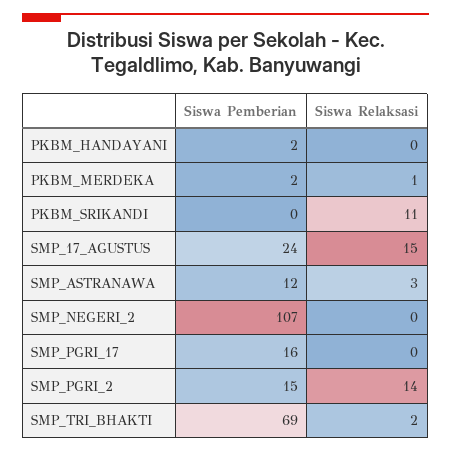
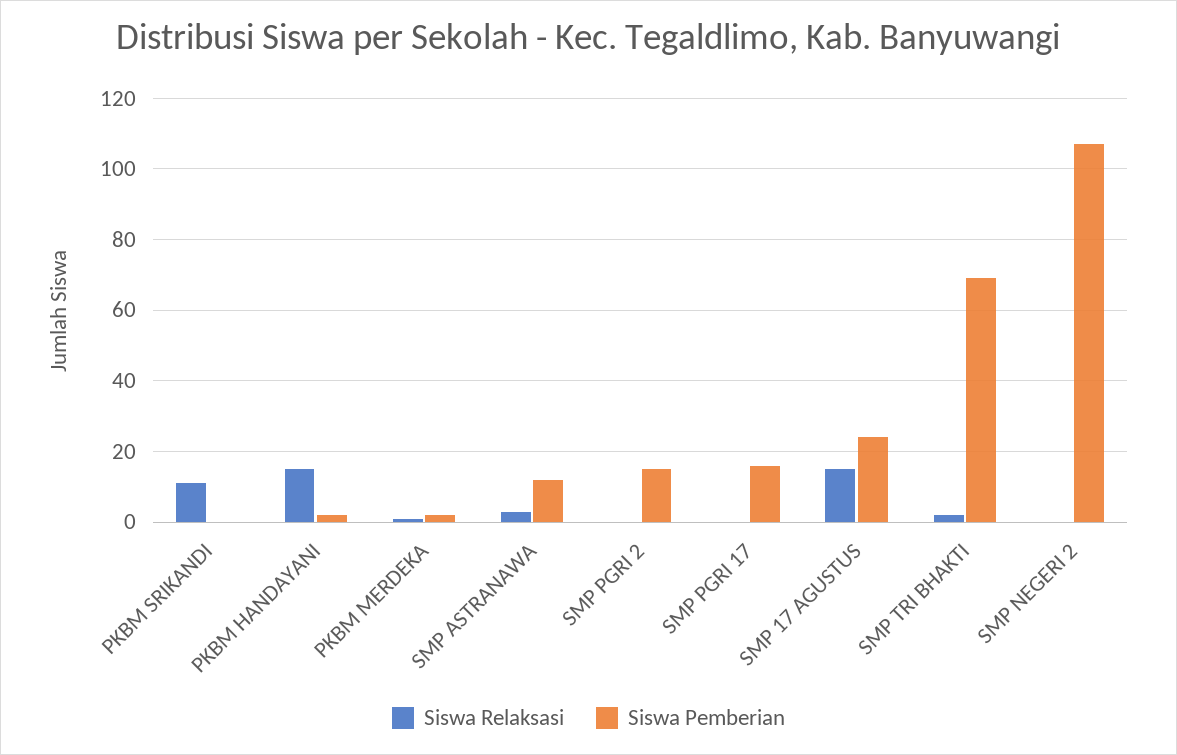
  {
    "Siswa Pemberian": {
      "PKBM_HANDAYANI": 2,
      "PKBM_MERDEKA": 2,
      "PKBM_SRIKANDI": 0,
      "SMP_17_AGUSTUS": 24,
      "SMP_ASTRANAWA": 12,
      "SMP_NEGERI_2": 107,
      "SMP_PGRI_17": 16,
      "SMP_PGRI_2": 15,
      "SMP_TRI_BHAKTI": 69
    },
    "Siswa Relaksasi": {
-     "PKBM_HANDAYANI": 0,
+     "PKBM_HANDAYANI": 15,
      "PKBM_MERDEKA": 1,
      "PKBM_SRIKANDI": 11,
      "SMP_17_AGUSTUS": 15,
      "SMP_ASTRANAWA": 3,
      "SMP_NEGERI_2": 0,
      "SMP_PGRI_17": 0,
-     "SMP_PGRI_2": 14,
+     "SMP_PGRI_2": 0,
      "SMP_TRI_BHAKTI": 2
    }
  }

